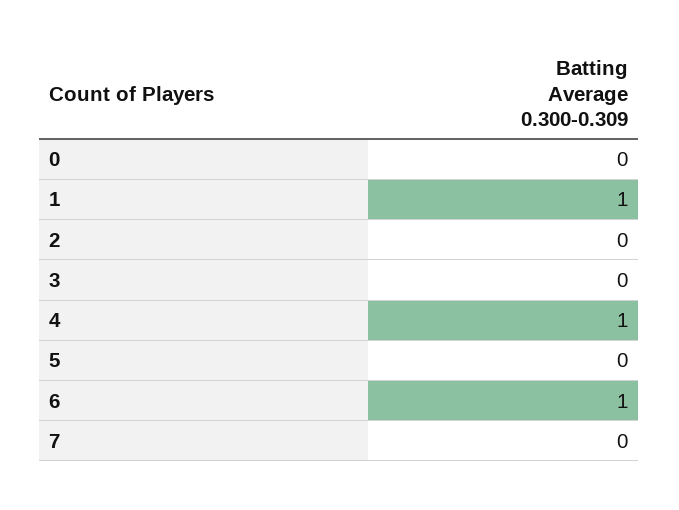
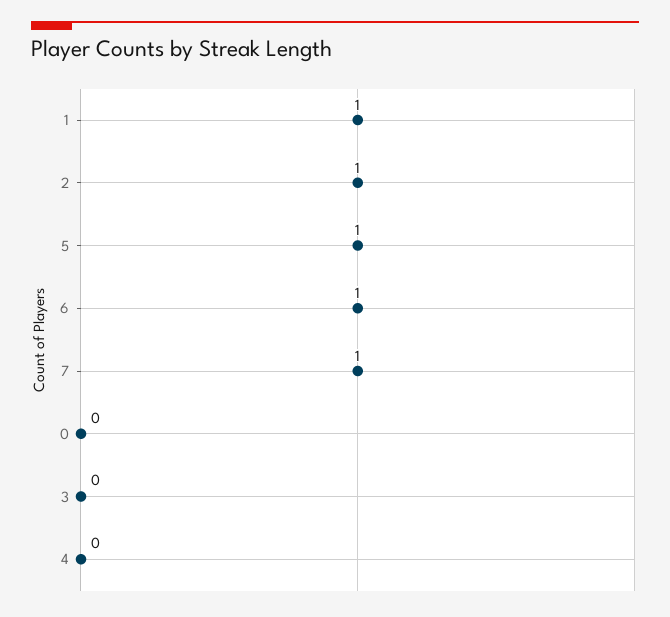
  {
    "0": 0,
    "1": 1,
-   "2": 0,
+   "2": 1,
    "3": 0,
-   "4": 1,
+   "4": 0,
-   "5": 0,
+   "5": 1,
    "6": 1,
-   "7": 0
+   "7": 1
  }

